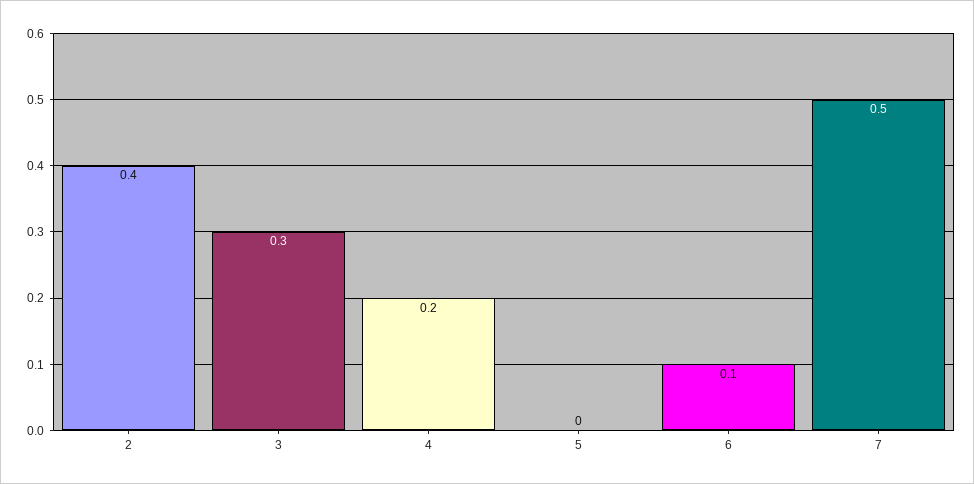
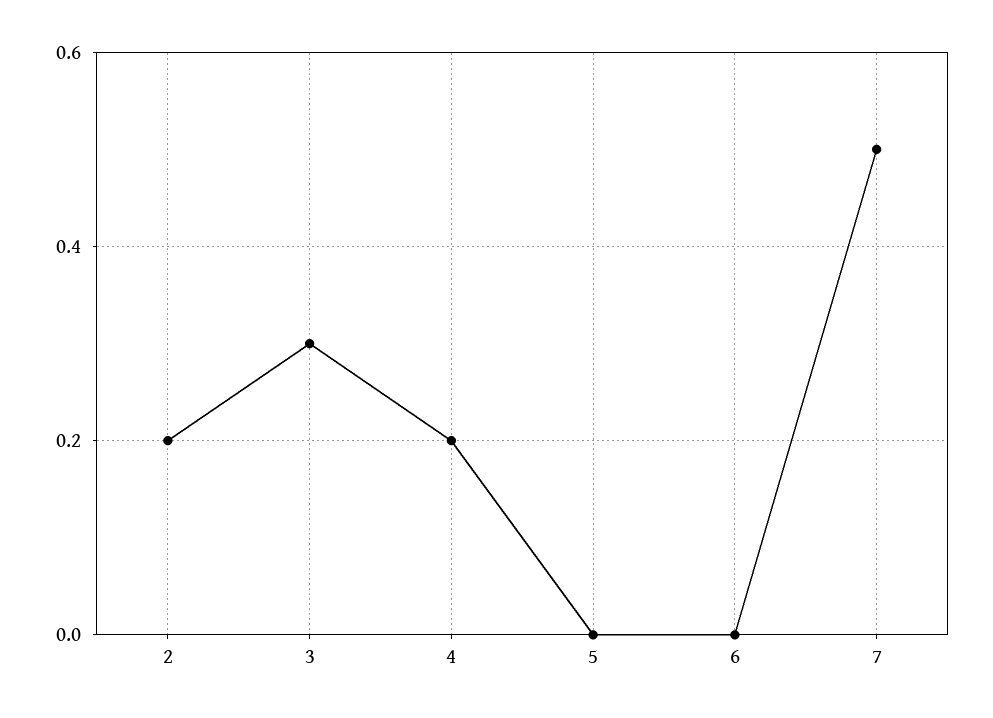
  {
-   "2": 0.4,
+   "2": 0.2,
    "3": 0.3,
    "4": 0.2,
    "5": 0,
-   "6": 0.1,
+   "6": 0,
    "7": 0.5
  }

